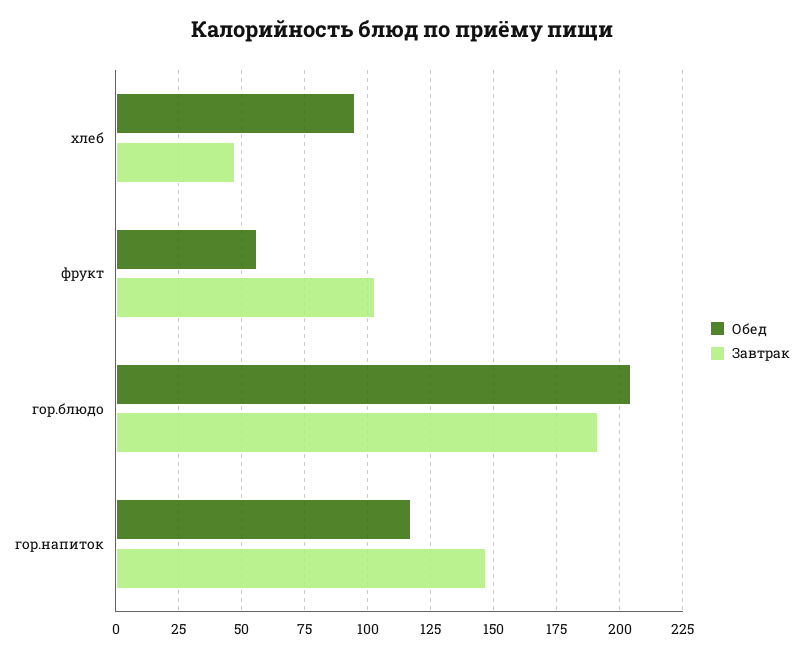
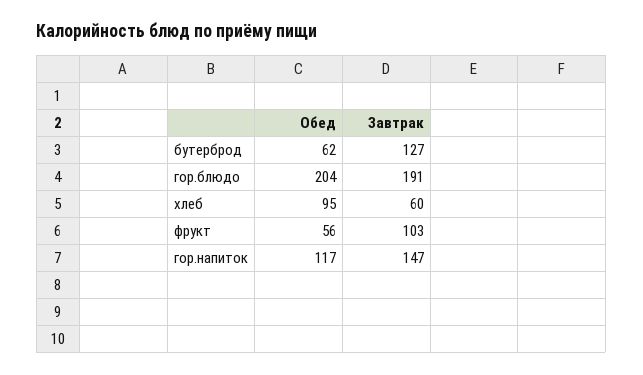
  {
    "Обед": {
      "хлеб": 95,
      "фрукт": 56,
      "гор.блюдо": 204,
-     "гор.напиток": 117
+     "гор.напиток": 117,
+     "бутерброд": 62
    },
    "Завтрак": {
-     "хлеб": 47.5,
+     "хлеб": 60,
      "фрукт": 103,
      "гор.блюдо": 191,
-     "гор.напиток": 147
+     "гор.напиток": 147,
+     "бутерброд": 127
    }
  }

